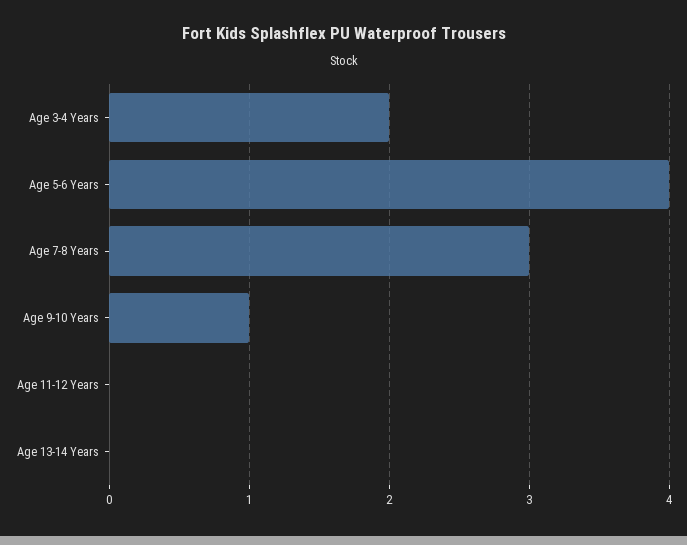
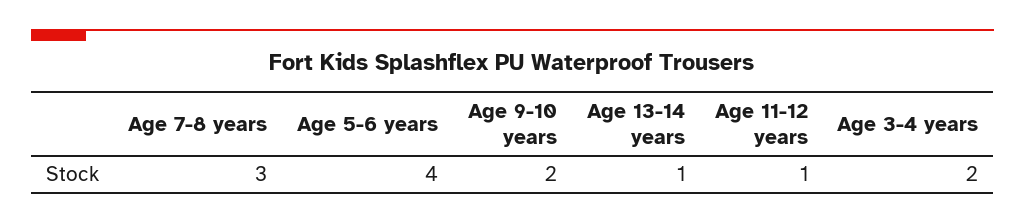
  {
    "Age 3-4 Years": 2,
    "Age 5-6 Years": 4,
    "Age 7-8 Years": 3,
-   "Age 9-10 Years": 1,
+   "Age 9-10 Years": 2,
-   "Age 11-12 Years": 0,
+   "Age 11-12 Years": 1,
-   "Age 13-14 Years": 0
+   "Age 13-14 Years": 1
  }

